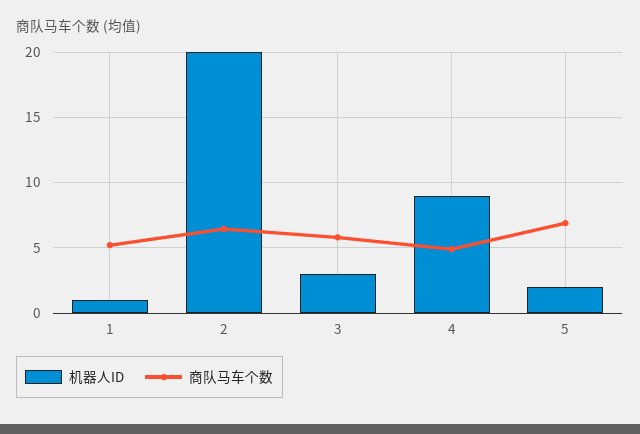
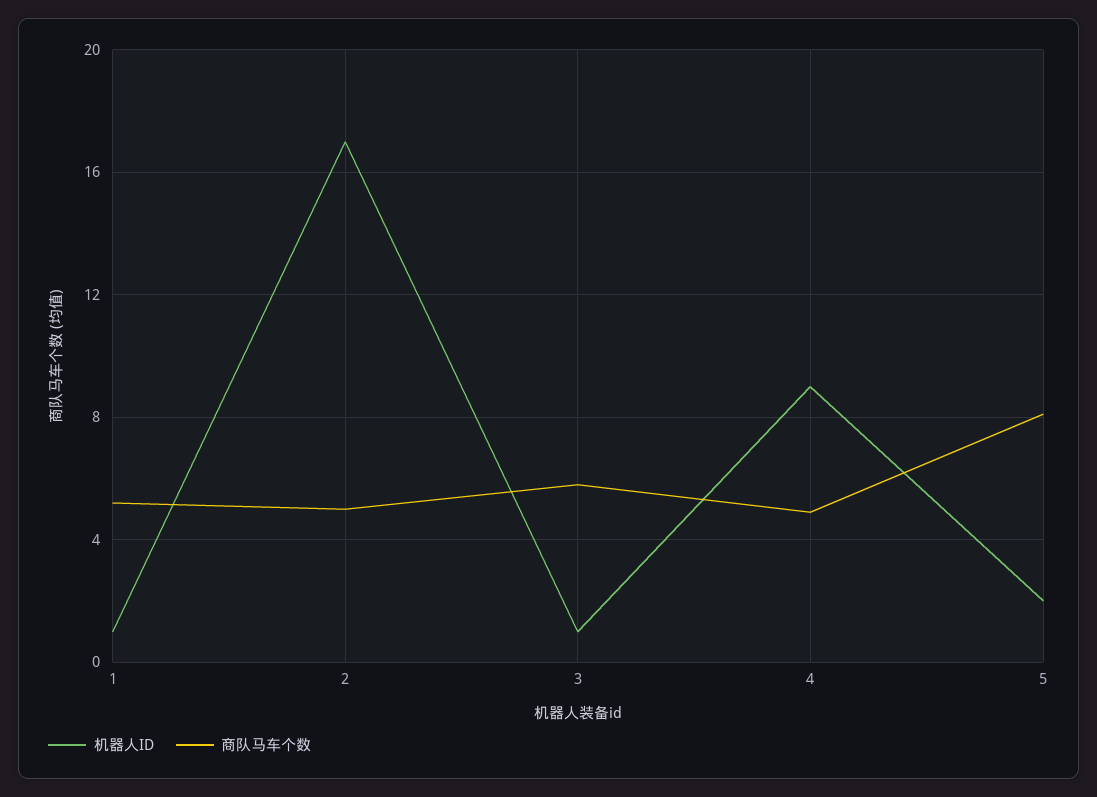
  {
    "机器人ID": {
      "1": 1,
-     "2": 20,
+     "2": 17,
-     "3": 3,
+     "3": 1,
      "4": 9,
      "5": 2
    },
    "商队马车个数": {
      "1": 5,
-     "2": 6.5,
+     "2": 5,
      "3": 6,
      "4": 5,
-     "5": 7
+     "5": 8
    }
  }

